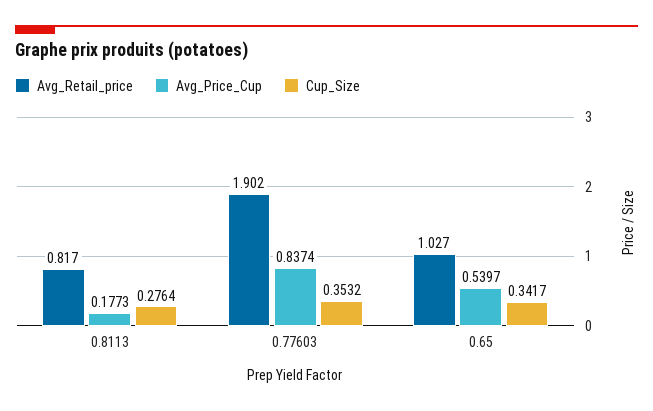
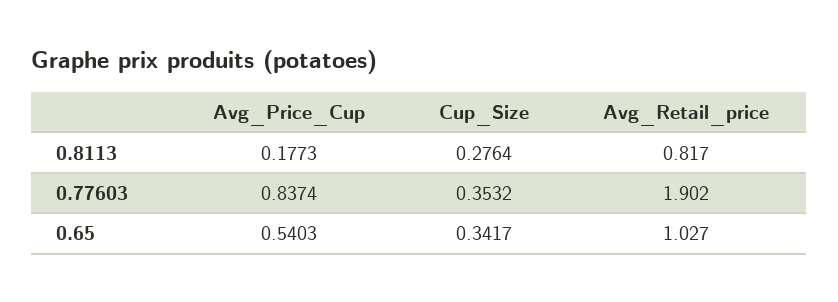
  {
    "Avg_Retail_price": {
      "0.8113": 0.817,
      "0.77603": 1.902,
      "0.65": 1.027
    },
    "Avg_Price_Cup": {
      "0.8113": 0.1773,
      "0.77603": 0.8374,
-     "0.65": 0.5397
+     "0.65": 0.5403
    },
    "Cup_Size": {
      "0.8113": 0.2764,
      "0.77603": 0.3532,
      "0.65": 0.3417
    }
  }

